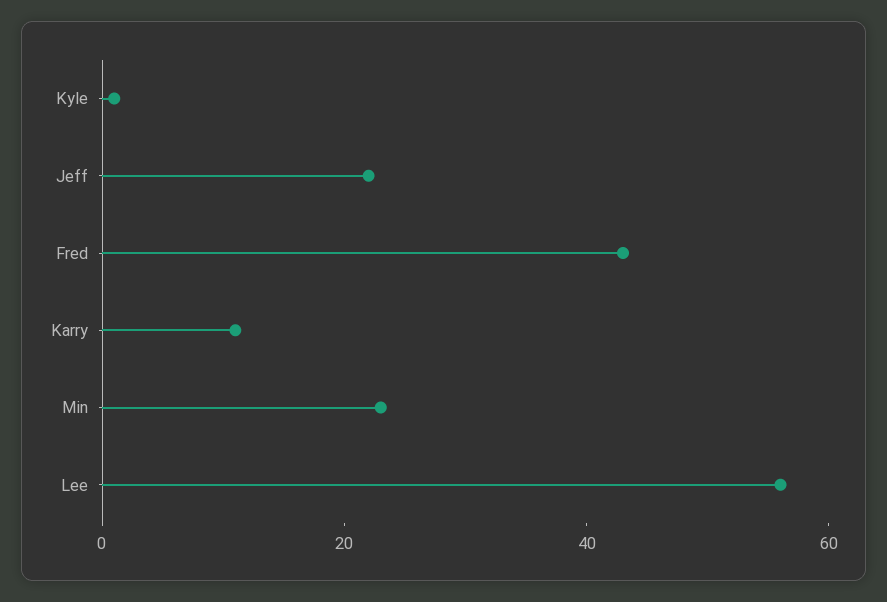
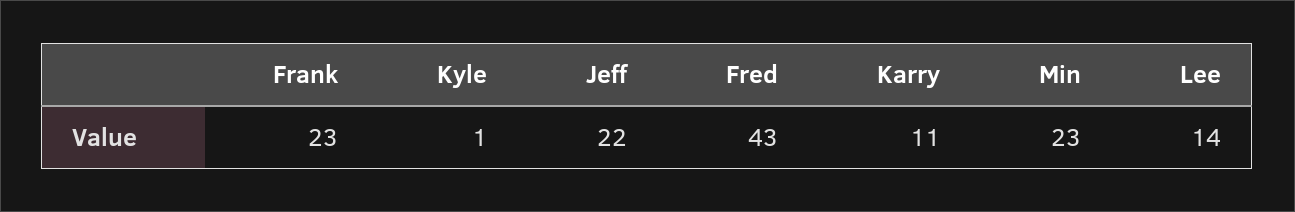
  {
    "Kyle": 1,
    "Jeff": 22,
    "Fred": 43,
    "Karry": 11,
    "Min": 23,
-   "Lee": 55
+   "Lee": 14,
+   "Frank": 23
  }

